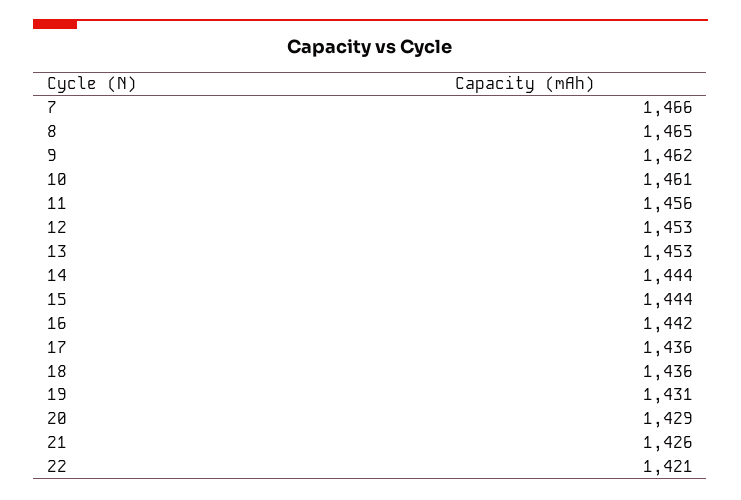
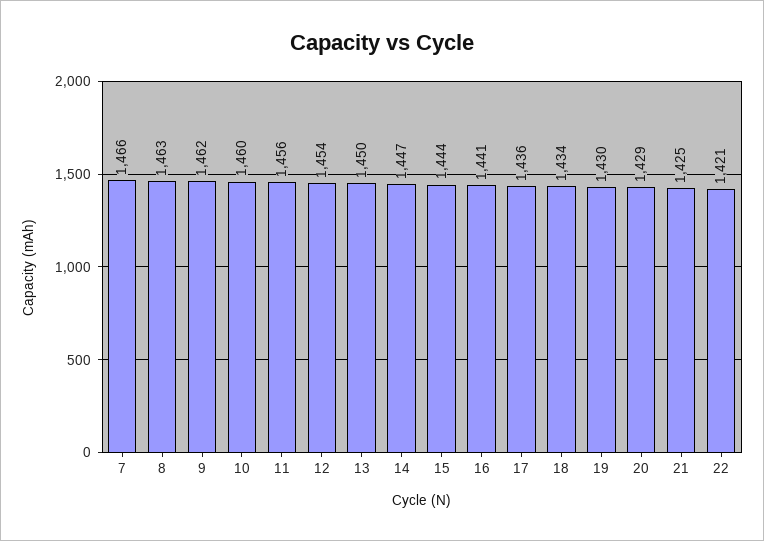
  {
    "7": 1466,
-   "8": 1465,
+   "8": 1463,
    "9": 1462,
-   "10": 1461,
+   "10": 1460,
    "11": 1456,
-   "12": 1453,
+   "12": 1454,
-   "13": 1453,
+   "13": 1450,
-   "14": 1444,
+   "14": 1447,
    "15": 1444,
-   "16": 1442,
+   "16": 1441,
    "17": 1436,
-   "18": 1436,
+   "18": 1434,
-   "19": 1431,
+   "19": 1430,
    "20": 1429,
-   "21": 1426,
+   "21": 1425,
    "22": 1421
  }

